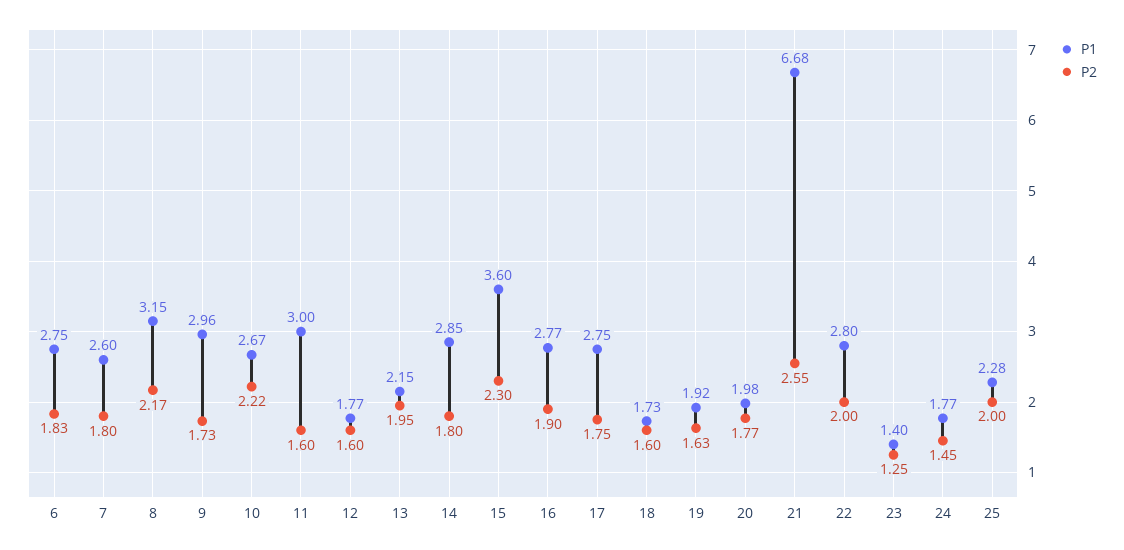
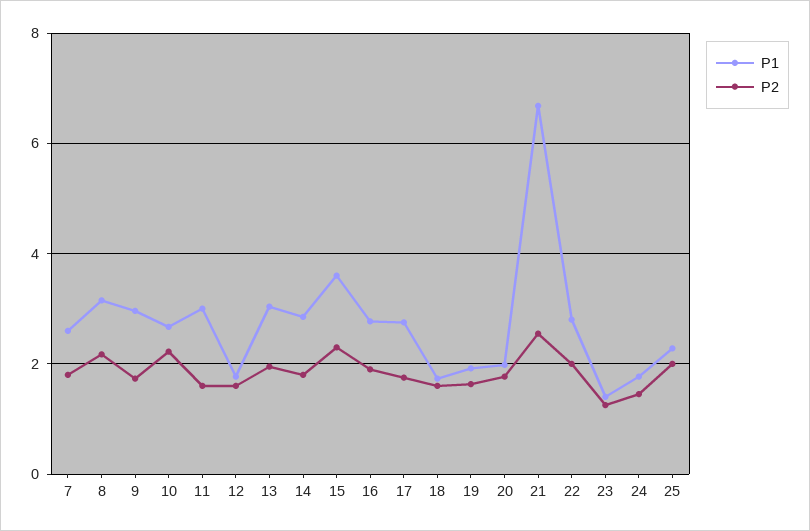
  {
    "P1": {
-     "6": 2.75,
      "7": 2.6,
      "8": 3.15,
      "9": 2.96,
      "10": 2.67,
      "11": 3,
      "12": 1.77,
-     "13": 2.15,
+     "13": 3,
      "14": 2.85,
      "15": 3.6,
      "16": 2.77,
      "17": 2.75,
      "18": 1.73,
      "19": 1.92,
      "20": 1.98,
      "21": 6.68,
      "22": 2.8,
      "23": 1.4,
      "24": 1.77,
      "25": 2.28
    },
    "P2": {
-     "6": 1.83,
      "7": 1.8,
      "8": 2.17,
      "9": 1.73,
      "10": 2.22,
      "11": 1.6,
      "12": 1.6,
      "13": 1.95,
      "14": 1.8,
      "15": 2.3,
      "16": 1.9,
      "17": 1.75,
      "18": 1.6,
      "19": 1.63,
      "20": 1.77,
      "21": 2.55,
      "22": 2,
      "23": 1.25,
      "24": 1.45,
      "25": 2
    }
  }

